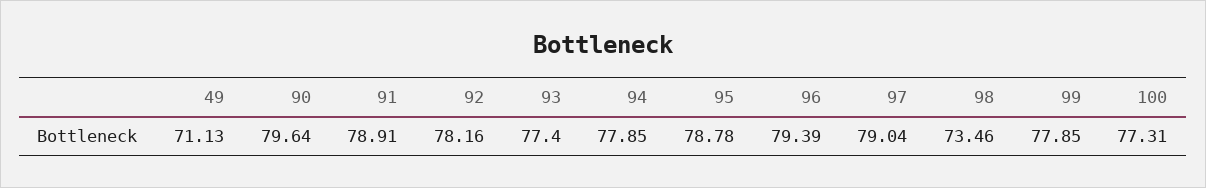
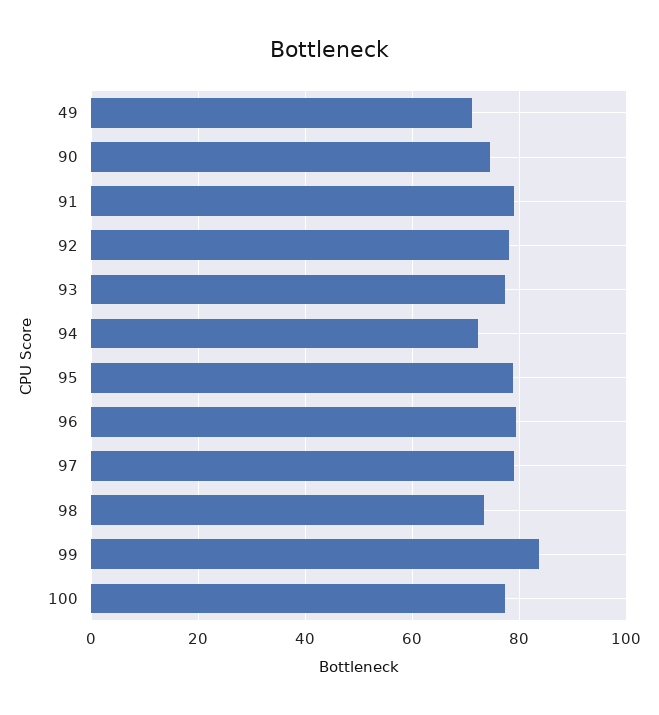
  {
    "49": 71.13,
-   "90": 79.64,
+   "90": 74,
    "91": 78.91,
    "92": 78.16,
    "93": 77.4,
-   "94": 77.85,
+   "94": 72,
    "95": 78.78,
    "96": 79.39,
    "97": 79.04,
    "98": 73.46,
-   "99": 77.85,
+   "99": 84,
    "100": 77.31
  }

